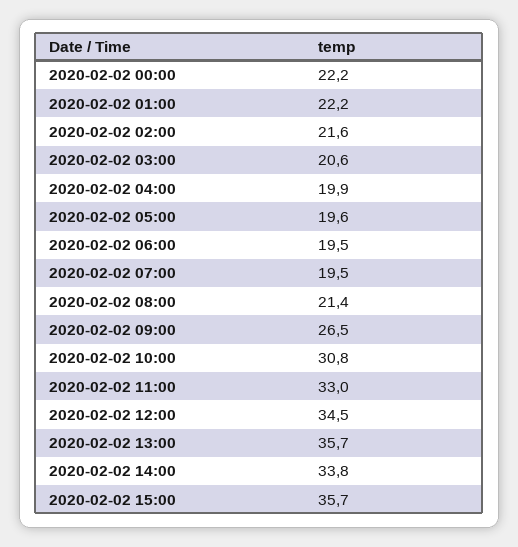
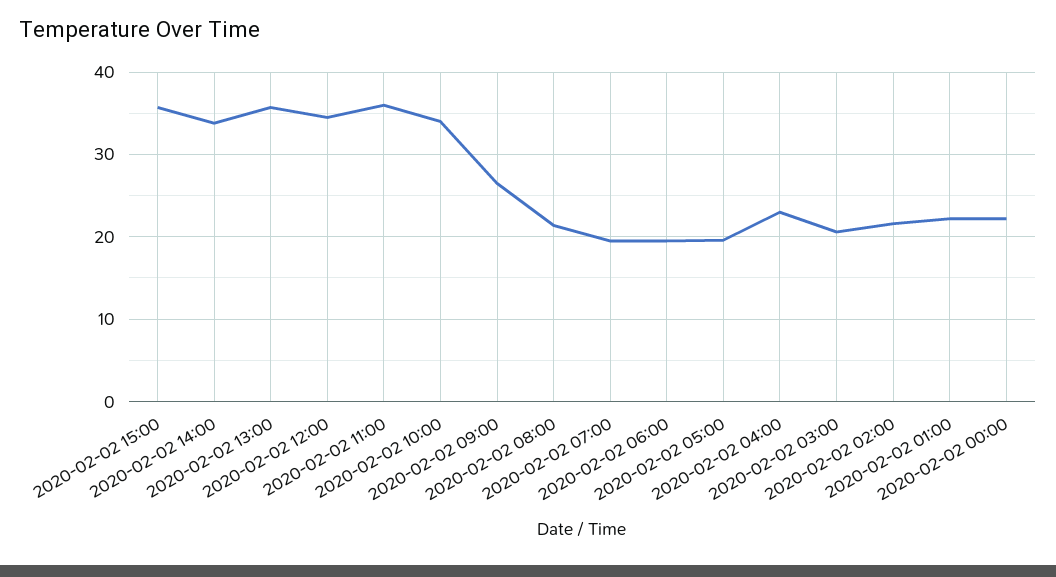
  {
    "2020-02-02 00:00": 22.2,
    "2020-02-02 01:00": 22.2,
    "2020-02-02 02:00": 21.6,
    "2020-02-02 03:00": 20.6,
-   "2020-02-02 04:00": 19.9,
+   "2020-02-02 04:00": 23,
    "2020-02-02 05:00": 19.6,
    "2020-02-02 06:00": 19.5,
    "2020-02-02 07:00": 19.5,
    "2020-02-02 08:00": 21.4,
    "2020-02-02 09:00": 26.5,
-   "2020-02-02 10:00": 30.8,
+   "2020-02-02 10:00": 34,
-   "2020-02-02 11:00": 33,
+   "2020-02-02 11:00": 36,
    "2020-02-02 12:00": 34.5,
    "2020-02-02 13:00": 35.7,
    "2020-02-02 14:00": 33.8,
    "2020-02-02 15:00": 35.7
  }

